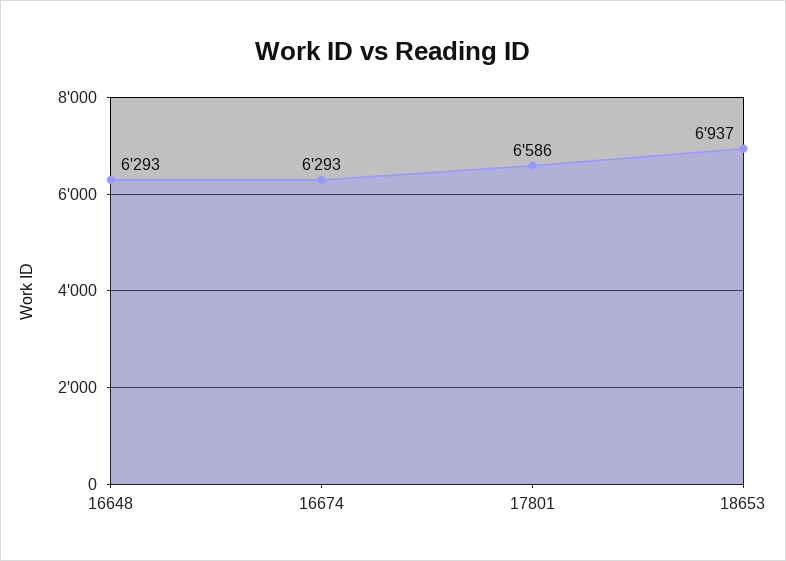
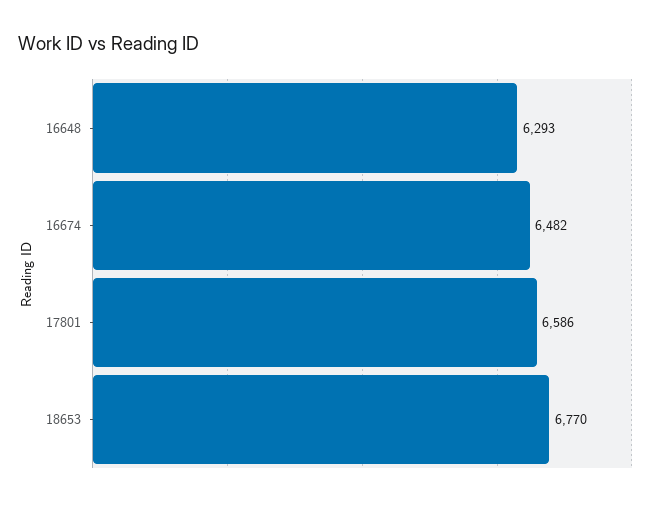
  {
    "16648": 6293,
-   "16674": 6293,
+   "16674": 6482,
    "17801": 6586,
-   "18653": 6937
+   "18653": 6770
  }

